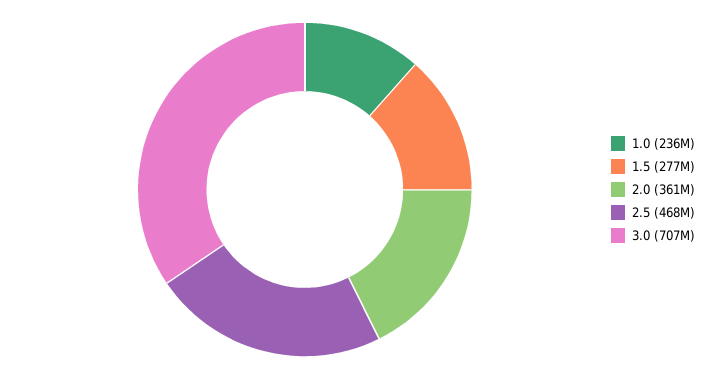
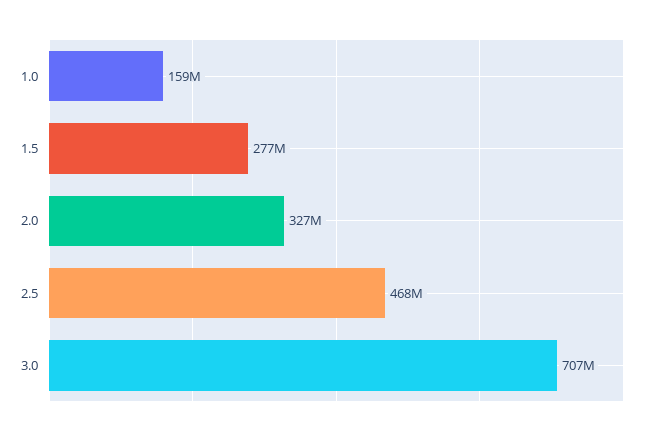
  {
-   "1.0": 236000000,
+   "1.0": 159000000,
    "1.5": 277000000,
-   "2.0": 361000000,
+   "2.0": 327000000,
    "2.5": 468000000,
    "3.0": 707000000
  }

